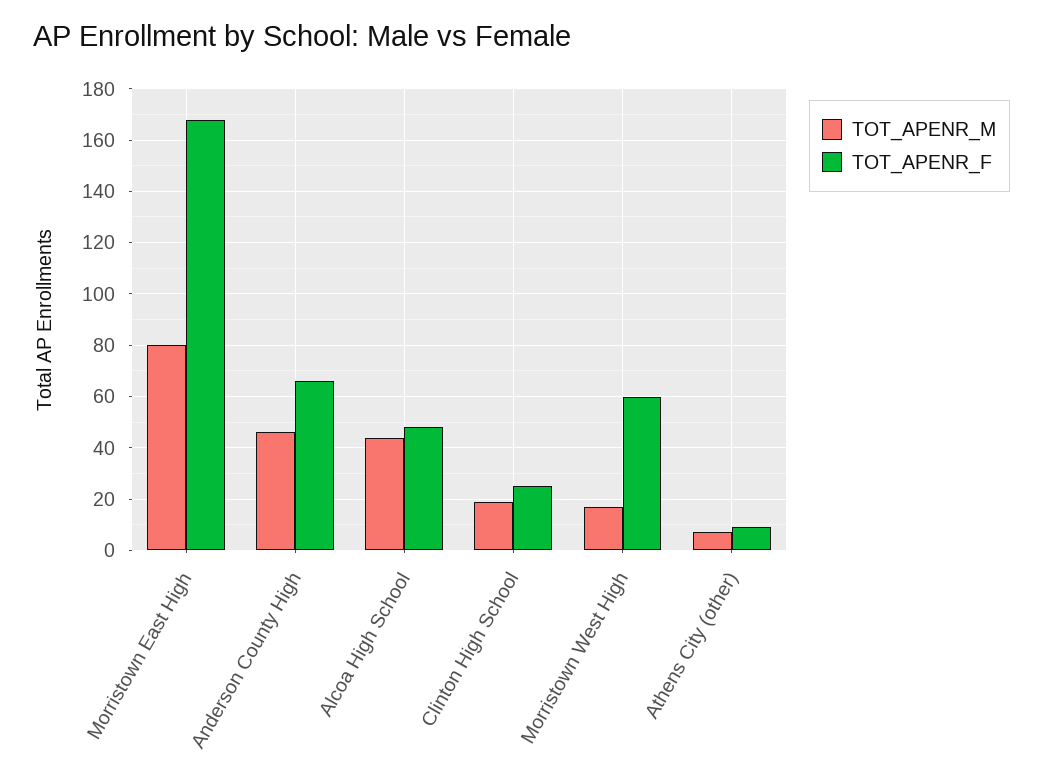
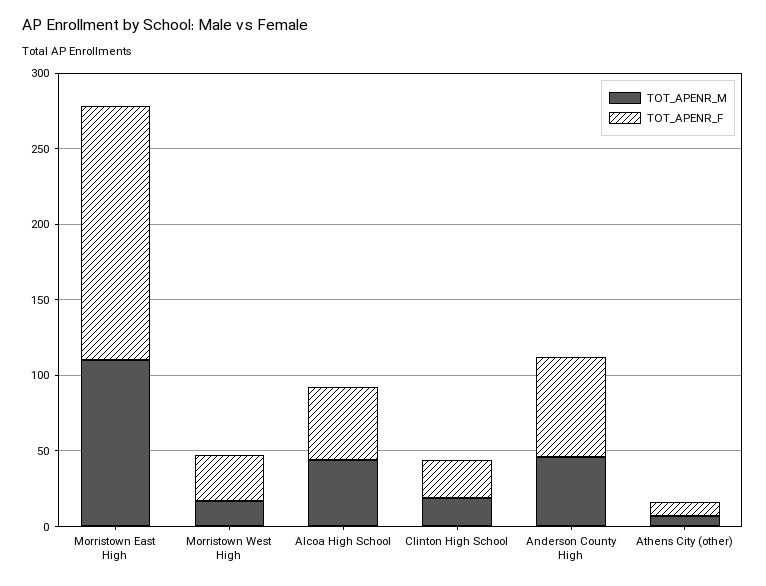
  {
    "TOT_APENR_M": {
-     "Morristown East High": 80,
+     "Morristown East High": 110,
      "Anderson County High": 45,
      "Alcoa High School": 45,
      "Clinton High School": 20,
      "Morristown West High": 15,
      "Athens City (other)": 5
    },
    "TOT_APENR_F": {
      "Morristown East High": 170,
      "Anderson County High": 65,
      "Alcoa High School": 50,
      "Clinton High School": 25,
-     "Morristown West High": 60,
+     "Morristown West High": 30,
      "Athens City (other)": 10
    }
  }

